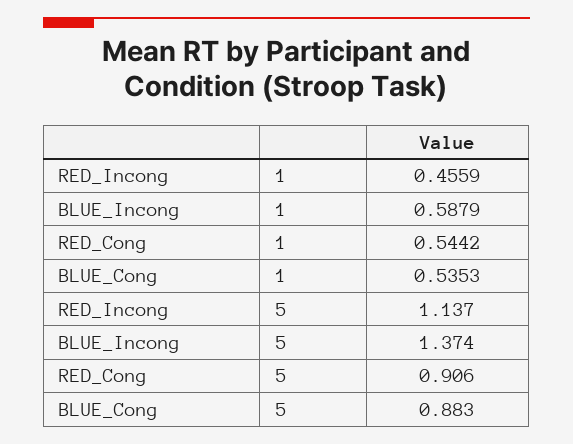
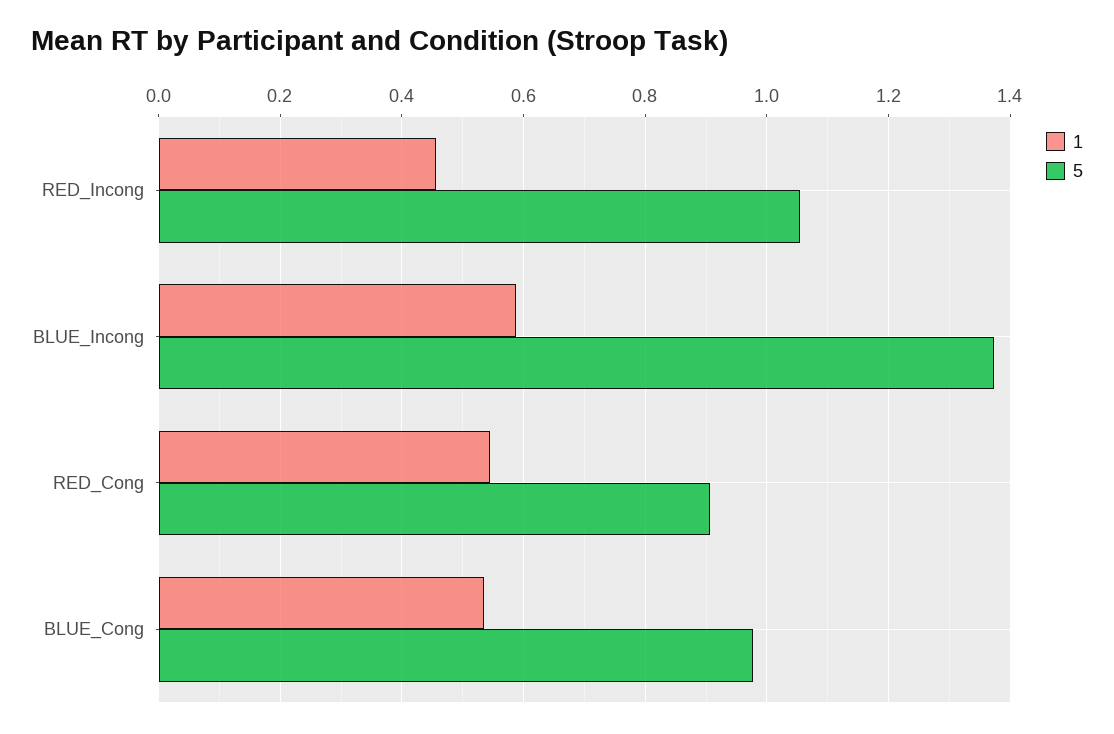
  {
    "1": {
      "RED_Incong": 0.4559,
      "BLUE_Incong": 0.5879,
      "RED_Cong": 0.5442,
      "BLUE_Cong": 0.5353
    },
    "5": {
-     "RED_Incong": 1.137,
+     "RED_Incong": 1.06,
      "BLUE_Incong": 1.374,
      "RED_Cong": 0.906,
-     "BLUE_Cong": 0.883
+     "BLUE_Cong": 0.98
    }
  }

